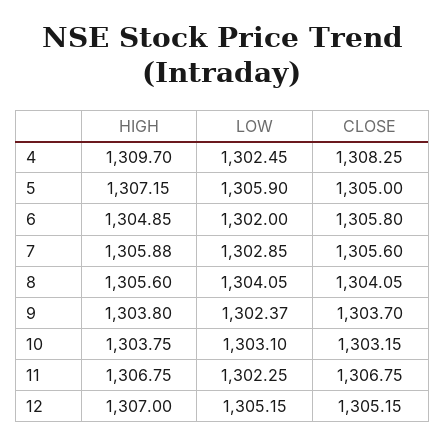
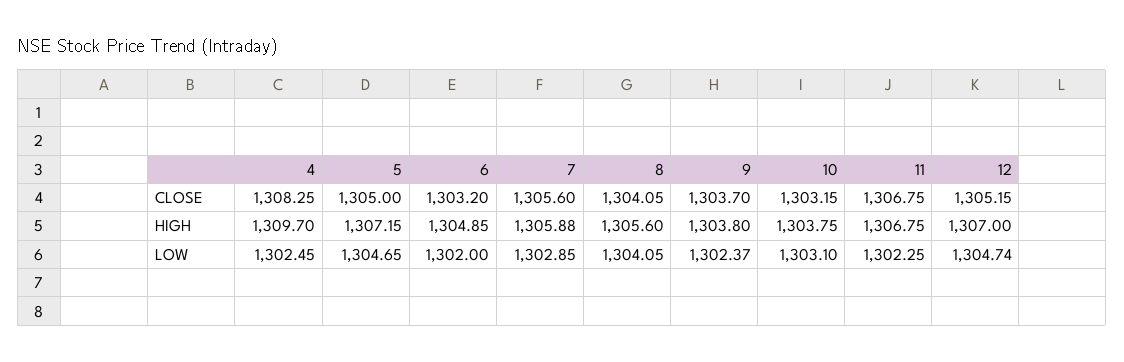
  {
    "HIGH": {
      "4": 1309.7,
      "5": 1307.15,
      "6": 1304.85,
      "7": 1305.88,
      "8": 1305.6,
      "9": 1303.8,
      "10": 1303.75,
      "11": 1306.75,
      "12": 1307
    },
    "LOW": {
      "4": 1302.45,
-     "5": 1305.9,
+     "5": 1304.65,
      "6": 1302,
      "7": 1302.85,
      "8": 1304.05,
      "9": 1302.37,
      "10": 1303.1,
      "11": 1302.25,
-     "12": 1305.15
+     "12": 1304.74
    },
    "CLOSE": {
      "4": 1308.25,
      "5": 1305,
-     "6": 1305.8,
+     "6": 1303.2,
      "7": 1305.6,
      "8": 1304.05,
      "9": 1303.7,
      "10": 1303.15,
      "11": 1306.75,
      "12": 1305.15
    }
  }

